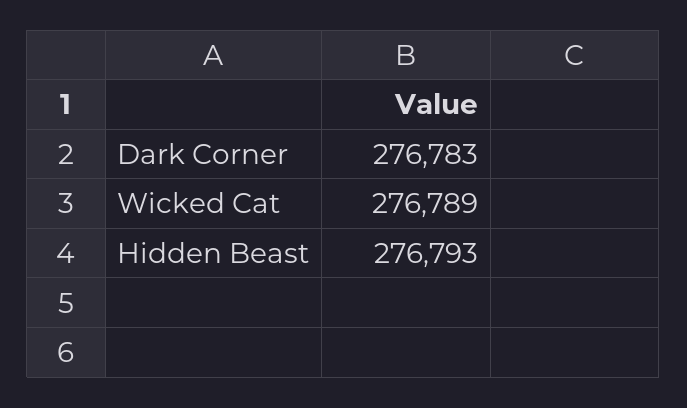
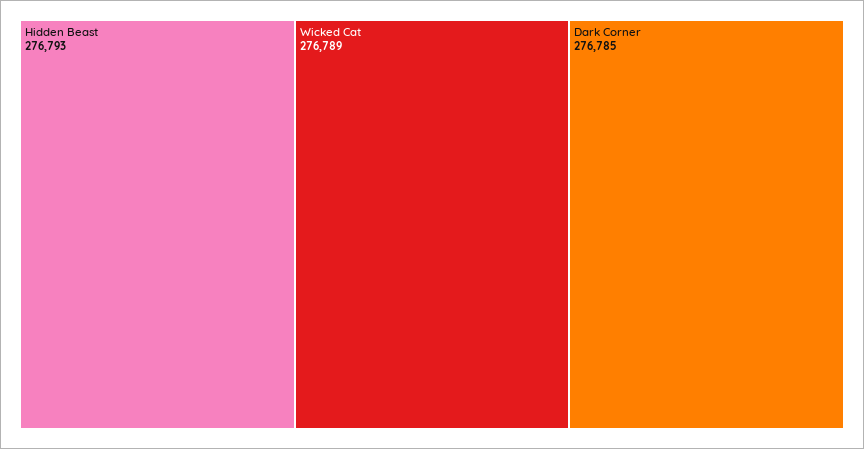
  {
-   "Dark Corner": 276783,
+   "Dark Corner": 276785,
    "Wicked Cat": 276789,
    "Hidden Beast": 276793
  }

